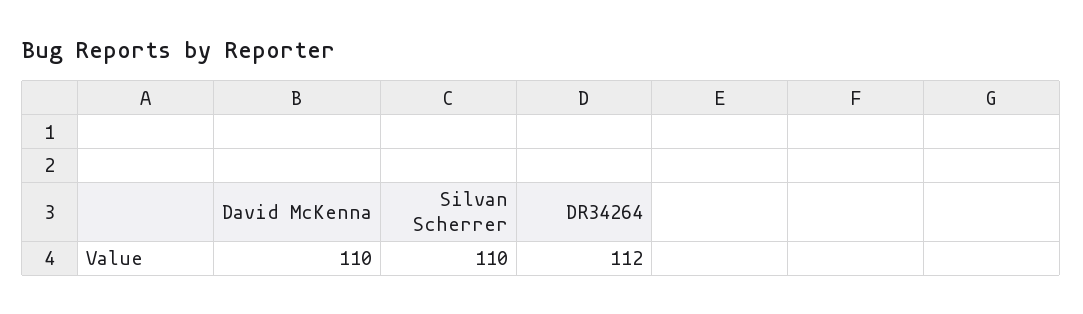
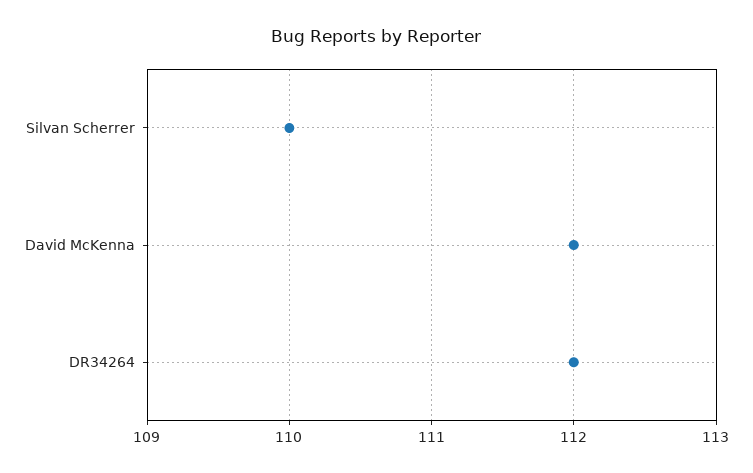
  {
-   "David McKenna": 110,
+   "David McKenna": 112,
    "Silvan Scherrer": 110,
    "DR34264": 112
  }

